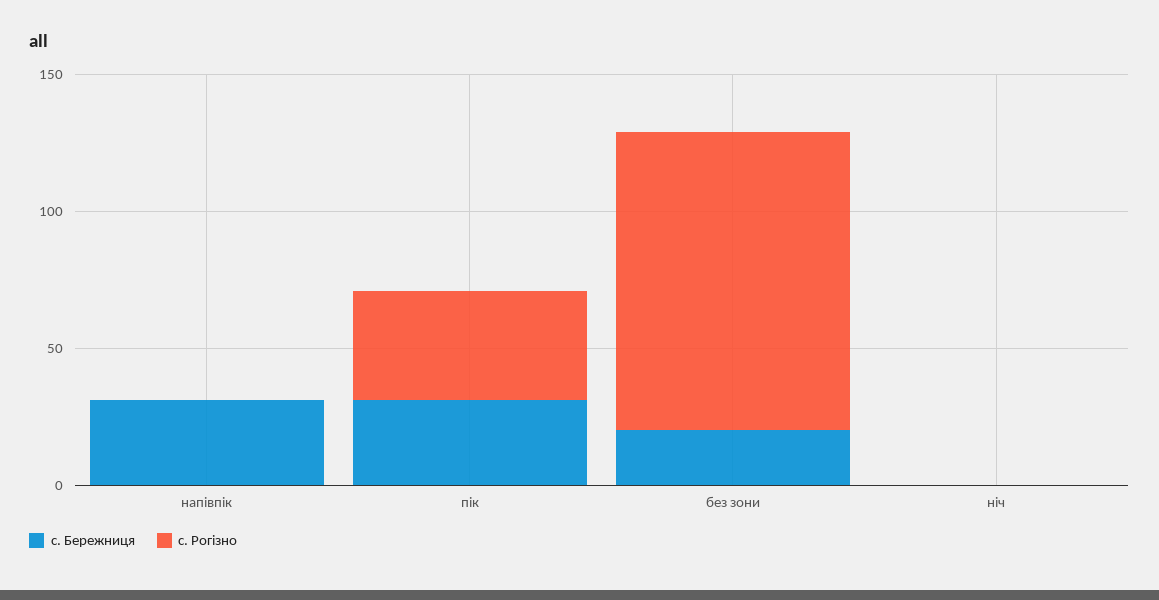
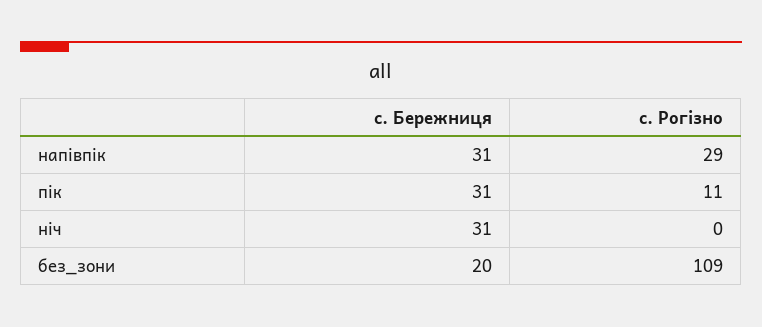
  {
    "с. Бережниця": {
      "напівпік": 31,
      "пік": 31,
      "без зони": 20,
-     "ніч": 0
+     "ніч": 31
    },
    "с. Рогізно": {
-     "напівпік": 0,
+     "напівпік": 29,
-     "пік": 40,
+     "пік": 11,
      "без зони": 109,
      "ніч": 0
    }
  }

